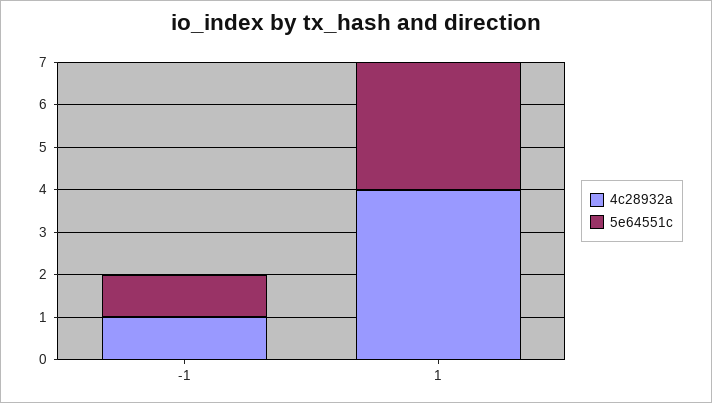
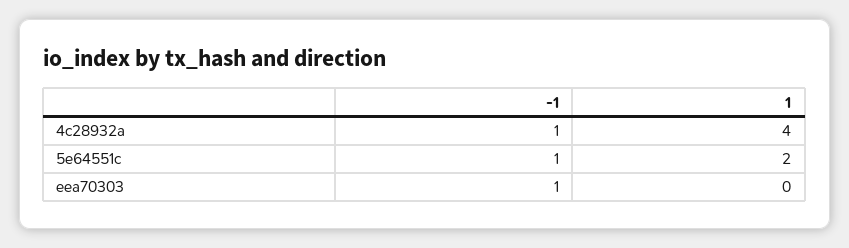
  {
    "4c28932a": {
      "-1": 1,
      "1": 4
    },
    "5e64551c": {
      "-1": 1,
-     "1": 3
+     "1": 2
-   }
+   },
+   "eea70303": {
+     "-1": 1,
+     "1": 0
+   }
  }

